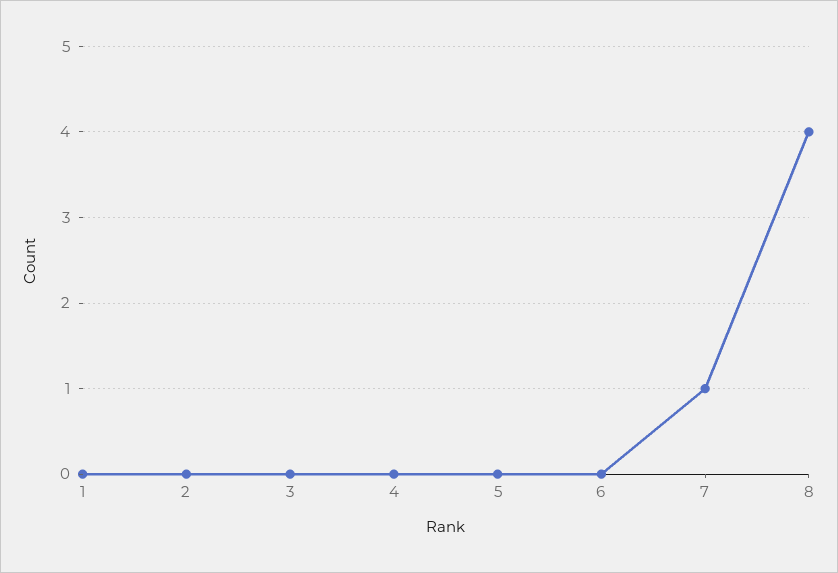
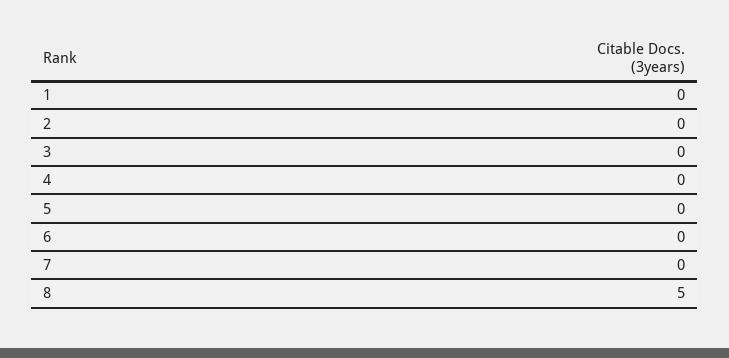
  {
    "1": 0,
    "2": 0,
    "3": 0,
    "4": 0,
    "5": 0,
    "6": 0,
-   "7": 1,
+   "7": 0,
-   "8": 4
+   "8": 5
  }

